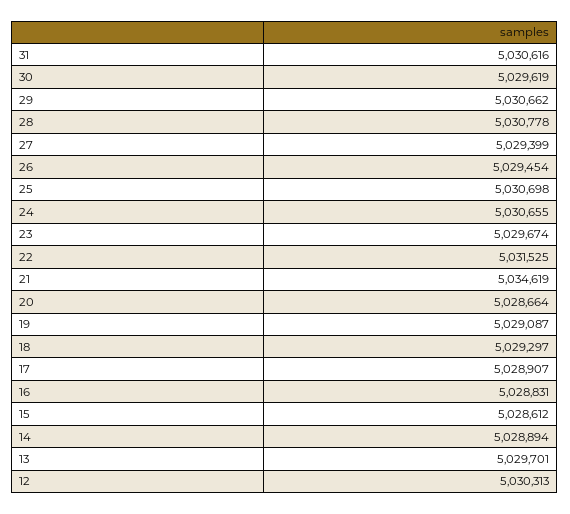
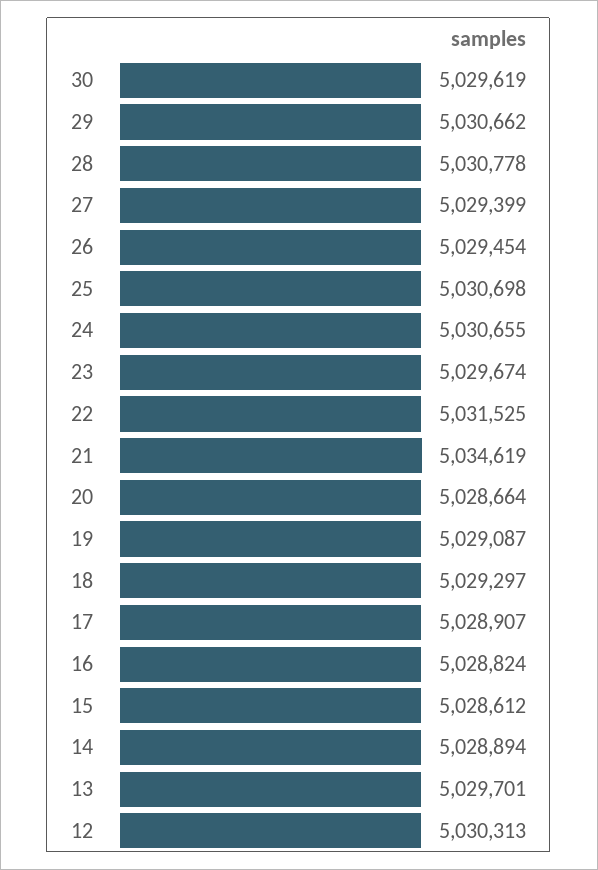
  {
-   "31": 5030616,
    "30": 5029619,
    "29": 5030662,
    "28": 5030778,
    "27": 5029399,
    "26": 5029454,
    "25": 5030698,
    "24": 5030655,
    "23": 5029674,
    "22": 5031525,
    "21": 5034619,
    "20": 5028664,
    "19": 5029087,
    "18": 5029297,
    "17": 5028907,
-   "16": 5028831,
+   "16": 5028824,
    "15": 5028612,
    "14": 5028894,
    "13": 5029701,
    "12": 5030313
  }

